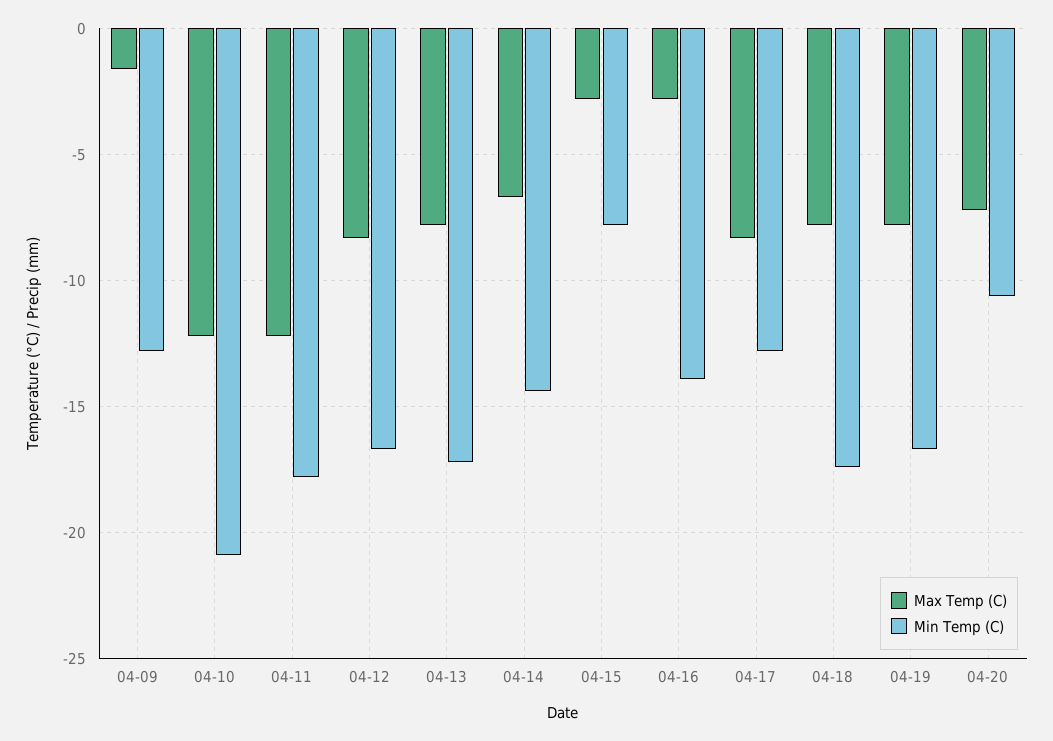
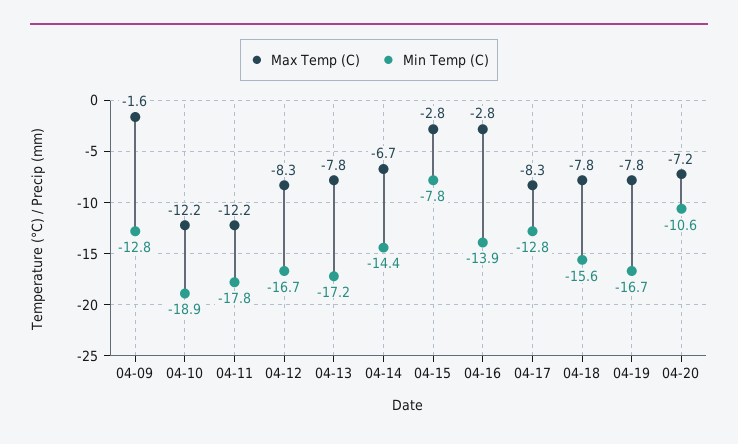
  {
    "Max Temp (C)": {
      "04-09": -1.6,
      "04-10": -12.2,
      "04-11": -12.2,
      "04-12": -8.3,
      "04-13": -7.8,
      "04-14": -6.7,
      "04-15": -2.8,
      "04-16": -2.8,
      "04-17": -8.3,
      "04-18": -7.8,
      "04-19": -7.8,
      "04-20": -7.2
    },
    "Min Temp (C)": {
      "04-09": -12.8,
-     "04-10": -21,
+     "04-10": -18.9,
      "04-11": -17.8,
      "04-12": -16.7,
      "04-13": -17.2,
      "04-14": -14.4,
      "04-15": -7.8,
      "04-16": -13.9,
      "04-17": -12.8,
-     "04-18": -17.5,
+     "04-18": -15.6,
      "04-19": -16.7,
      "04-20": -10.6
    }
  }

